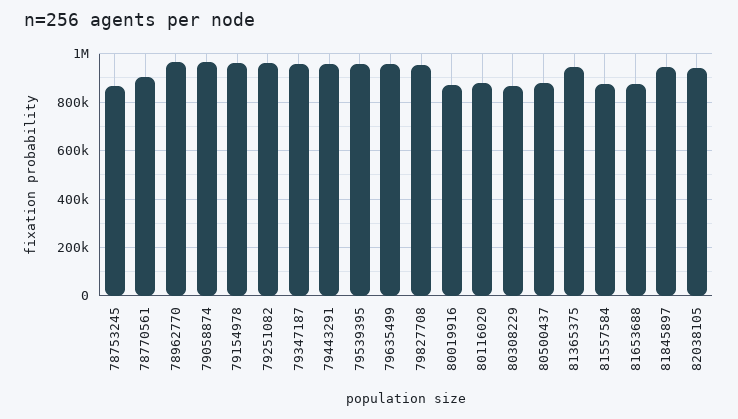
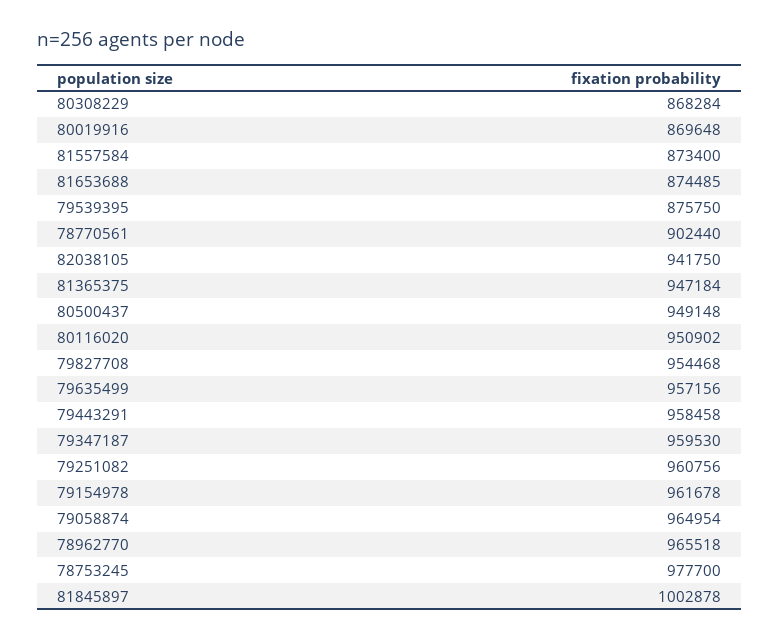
  {
-   "78753245": 875000,
+   "78753245": 977700,
    "78770561": 902440,
    "78962770": 965518,
    "79058874": 964954,
    "79154978": 961678,
    "79251082": 960756,
    "79347187": 959530,
    "79443291": 958458,
-   "79539395": 950000,
+   "79539395": 875750,
    "79635499": 957156,
    "79827708": 954468,
    "80019916": 869648,
-   "80116020": 875000,
+   "80116020": 950902,
    "80308229": 868284,
-   "80500437": 875000,
+   "80500437": 949148,
    "81365375": 947184,
    "81557584": 873400,
    "81653688": 874485,
-   "81845897": 950000,
+   "81845897": 1002878,
    "82038105": 941750
  }

